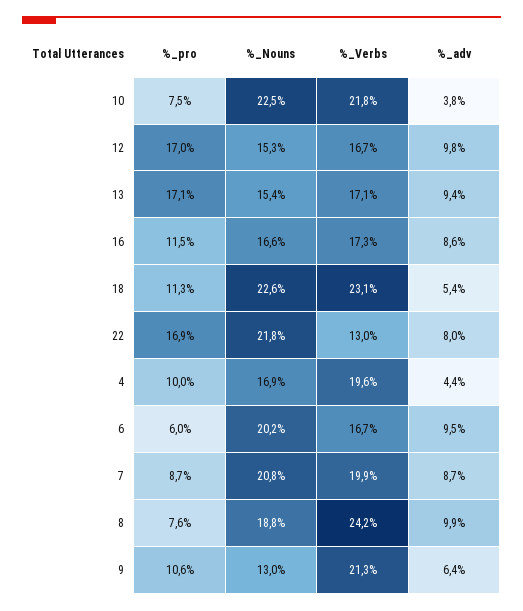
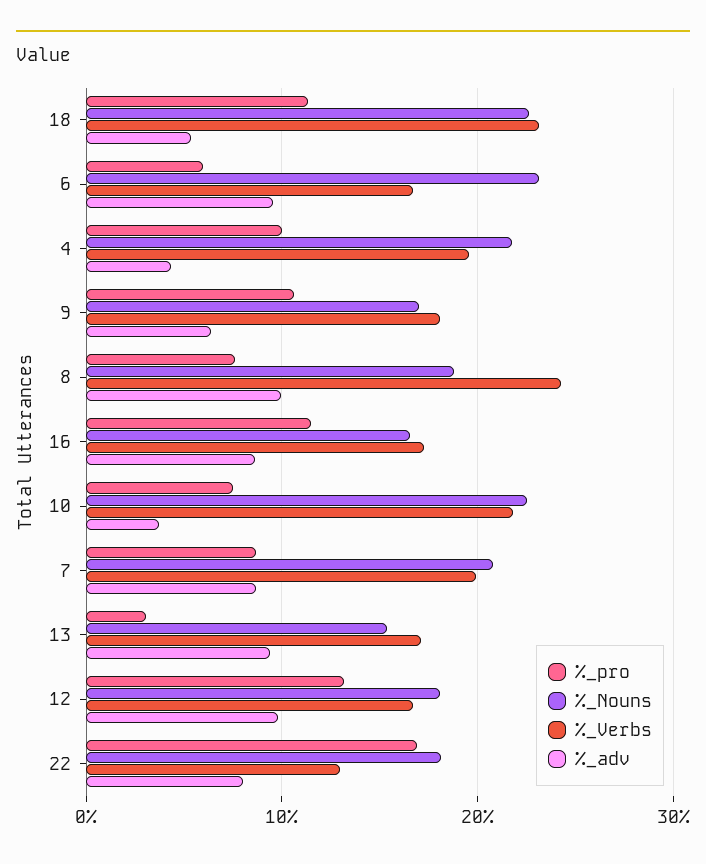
  {
    "%_pro": {
      "10": 7.5,
-     "12": 17,
+     "12": 13,
-     "13": 17.1,
+     "13": 3,
      "16": 11.5,
      "18": 11.3,
      "22": 16.9,
      "4": 10,
      "6": 6,
      "7": 8.7,
      "8": 7.6,
      "9": 10.6
    },
    "%_Nouns": {
      "10": 22.5,
-     "12": 15.3,
+     "12": 18,
      "13": 15.4,
      "16": 16.6,
      "18": 22.6,
-     "22": 21.8,
+     "22": 18,
-     "4": 16.9,
+     "4": 22,
-     "6": 20.2,
+     "6": 23,
      "7": 20.8,
      "8": 18.8,
-     "9": 13
+     "9": 17
    },
    "%_Verbs": {
      "10": 21.8,
      "12": 16.7,
      "13": 17.1,
      "16": 17.3,
      "18": 23.1,
      "22": 13,
      "4": 19.6,
      "6": 16.7,
      "7": 19.9,
      "8": 24.2,
-     "9": 21.3
+     "9": 18
    },
    "%_adv": {
      "10": 3.8,
      "12": 9.8,
      "13": 9.4,
      "16": 8.6,
      "18": 5.4,
      "22": 8,
      "4": 4.4,
      "6": 9.5,
      "7": 8.7,
      "8": 9.9,
      "9": 6.4
    }
  }

